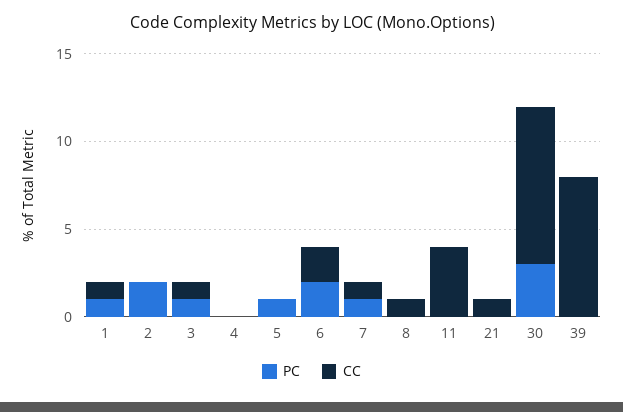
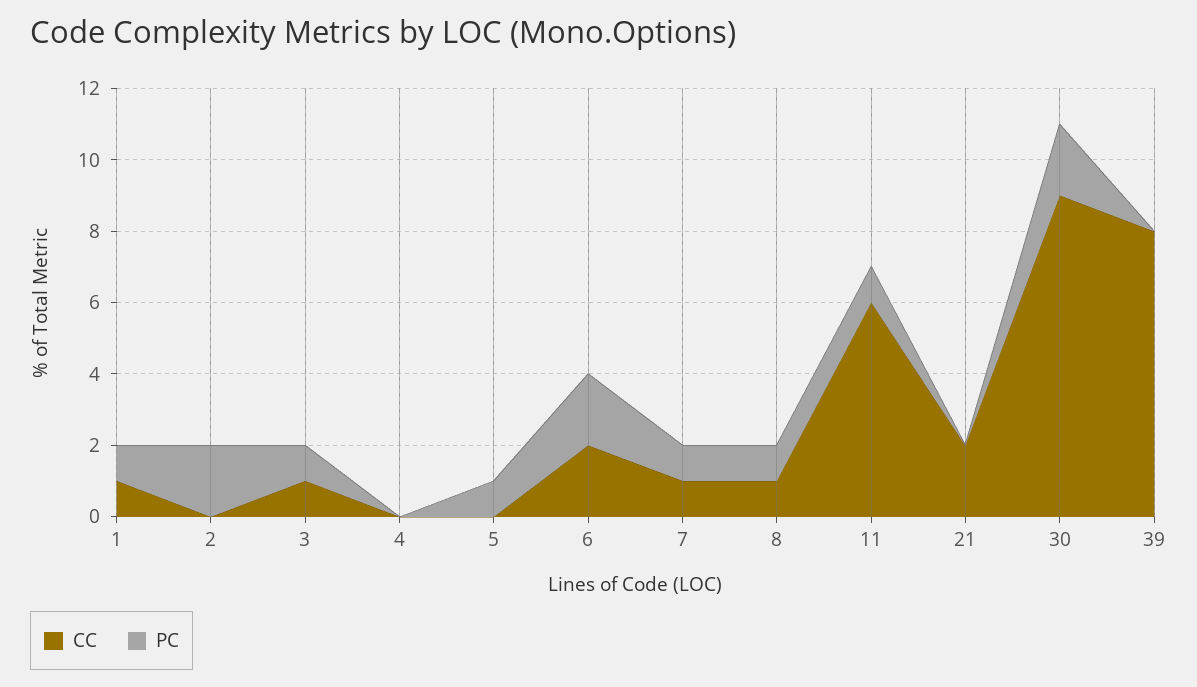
  {
    "PC": {
      "1": 1,
      "2": 2,
      "3": 1,
      "4": 0,
      "5": 1,
      "6": 2,
      "7": 1,
-     "8": 0,
+     "8": 1,
-     "11": 0,
+     "11": 1,
      "21": 0,
-     "30": 3,
+     "30": 2,
      "39": 0
    },
    "CC": {
      "1": 1,
      "2": 0,
      "3": 1,
      "4": 0,
      "5": 0,
      "6": 2,
      "7": 1,
      "8": 1,
-     "11": 4,
+     "11": 6,
-     "21": 1,
+     "21": 2,
      "30": 9,
      "39": 8
    }
  }

